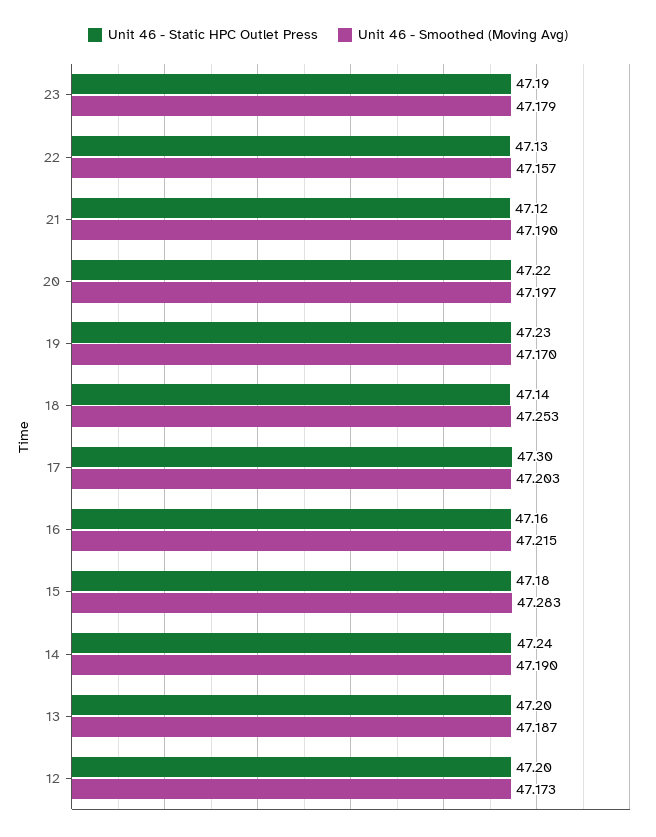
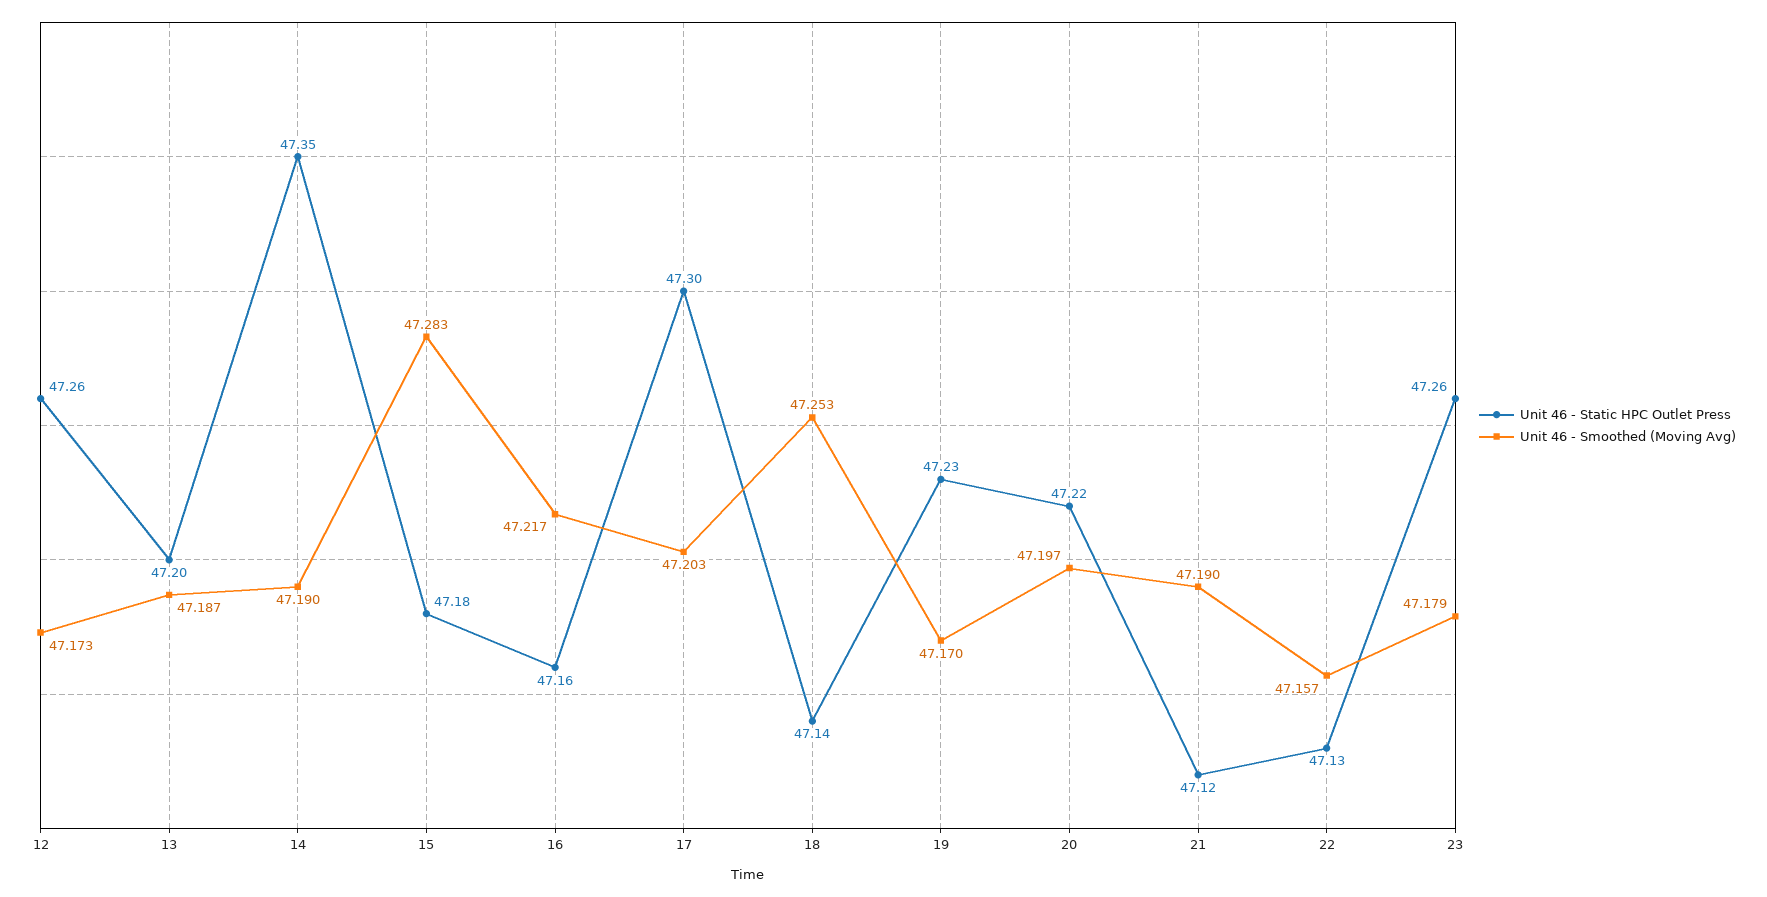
  {
    "Unit 46 - Static HPC Outlet Press": {
-     "23": 47.19,
+     "23": 47.26,
      "22": 47.13,
      "21": 47.12,
      "20": 47.22,
      "19": 47.23,
      "18": 47.14,
      "17": 47.3,
      "16": 47.16,
      "15": 47.18,
-     "14": 47.24,
+     "14": 47.35,
      "13": 47.2,
-     "12": 47.2
+     "12": 47.26
    },
    "Unit 46 - Smoothed (Moving Avg)": {
      "23": 47.179,
      "22": 47.157,
      "21": 47.19,
      "20": 47.197,
      "19": 47.17,
      "18": 47.253,
      "17": 47.203,
-     "16": 47.215,
+     "16": 47.217,
      "15": 47.283,
      "14": 47.19,
      "13": 47.187,
      "12": 47.173
    }
  }

